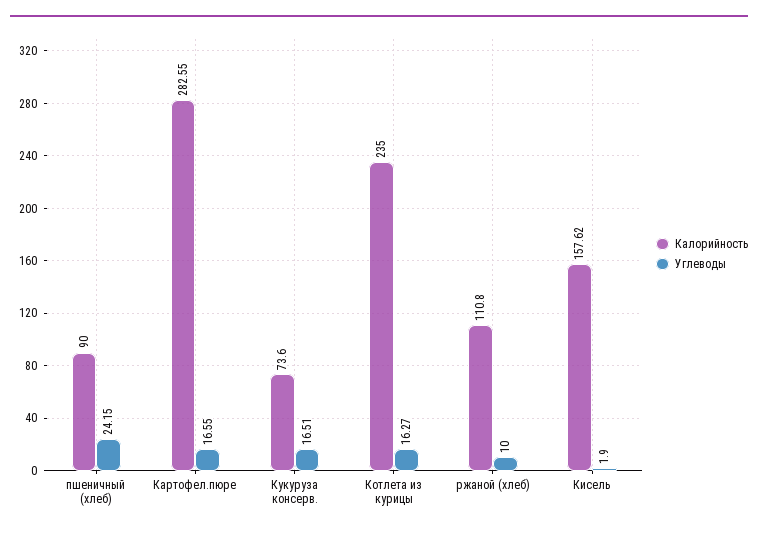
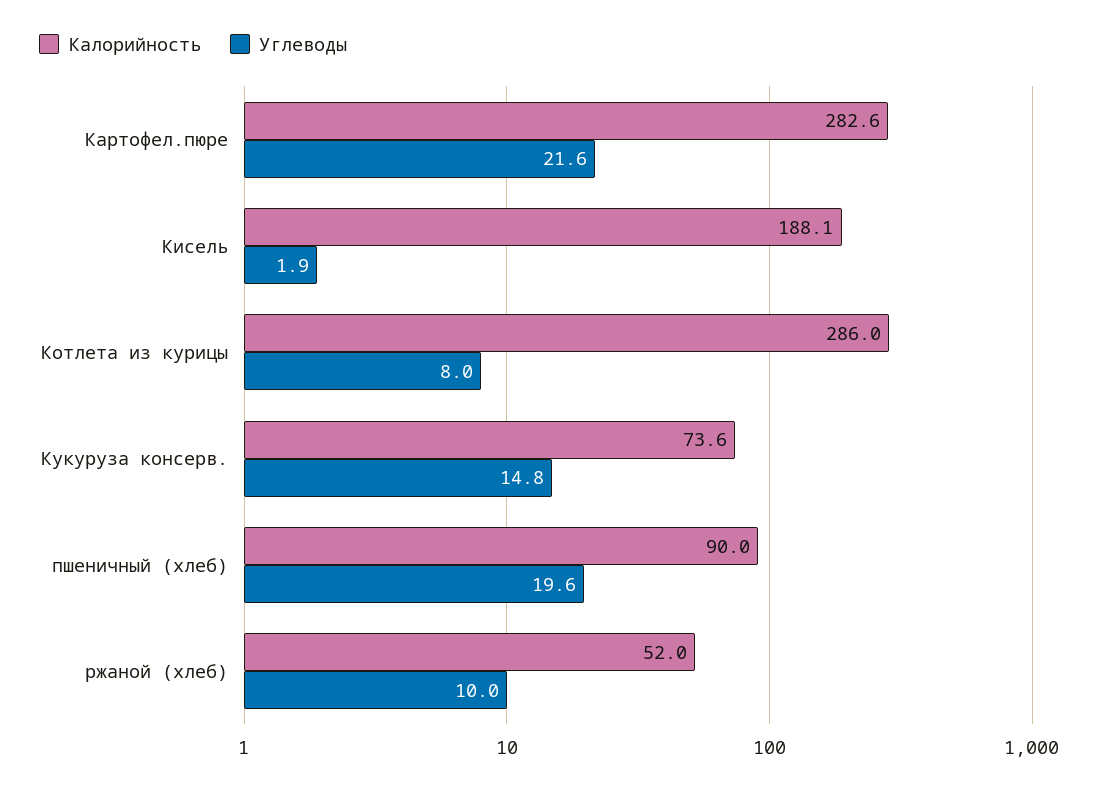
  {
    "Калорийность": {
      "пшеничный (хлеб)": 90,
      "Картофел.пюре": 282.55,
      "Кукуруза консерв.": 73.6,
-     "Котлета из курицы": 235,
+     "Котлета из курицы": 286,
-     "ржаной (хлеб)": 110.8,
+     "ржаной (хлеб)": 52,
-     "Кисель": 157.62
+     "Кисель": 188.1
    },
    "Углеводы": {
-     "пшеничный (хлеб)": 24.15,
+     "пшеничный (хлеб)": 19.6,
-     "Картофел.пюре": 16.55,
+     "Картофел.пюре": 21.6,
-     "Кукуруза консерв.": 16.51,
+     "Кукуруза консерв.": 14.8,
-     "Котлета из курицы": 16.27,
+     "Котлета из курицы": 8,
      "ржаной (хлеб)": 10,
      "Кисель": 1.9
    }
  }

